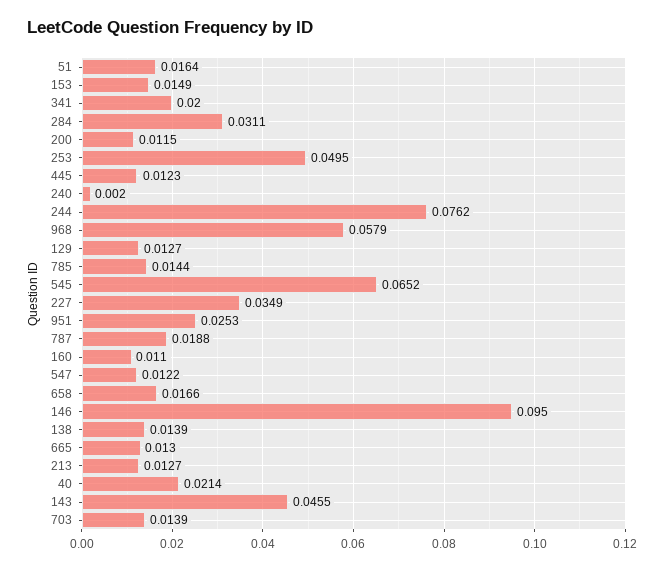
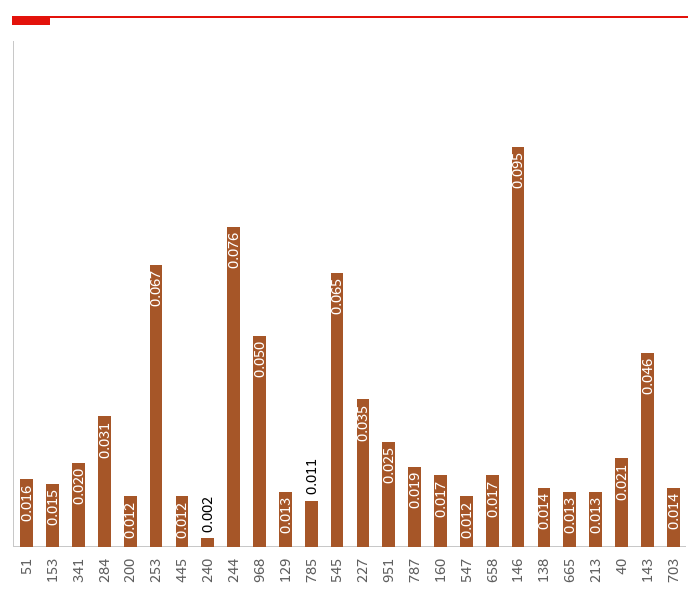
  {
    "51": 0.0164,
    "153": 0.0149,
    "341": 0.02,
    "284": 0.0311,
    "200": 0.0115,
-   "253": 0.0495,
+   "253": 0.067,
    "445": 0.0123,
    "240": 0.002,
    "244": 0.0762,
-   "968": 0.0579,
+   "968": 0.05,
    "129": 0.0127,
-   "785": 0.0144,
+   "785": 0.011,
    "545": 0.0652,
    "227": 0.0349,
    "951": 0.0253,
    "787": 0.0188,
-   "160": 0.011,
+   "160": 0.017,
    "547": 0.0122,
    "658": 0.0166,
    "146": 0.095,
    "138": 0.0139,
    "665": 0.013,
    "213": 0.0127,
    "40": 0.0214,
    "143": 0.0455,
    "703": 0.0139
  }

